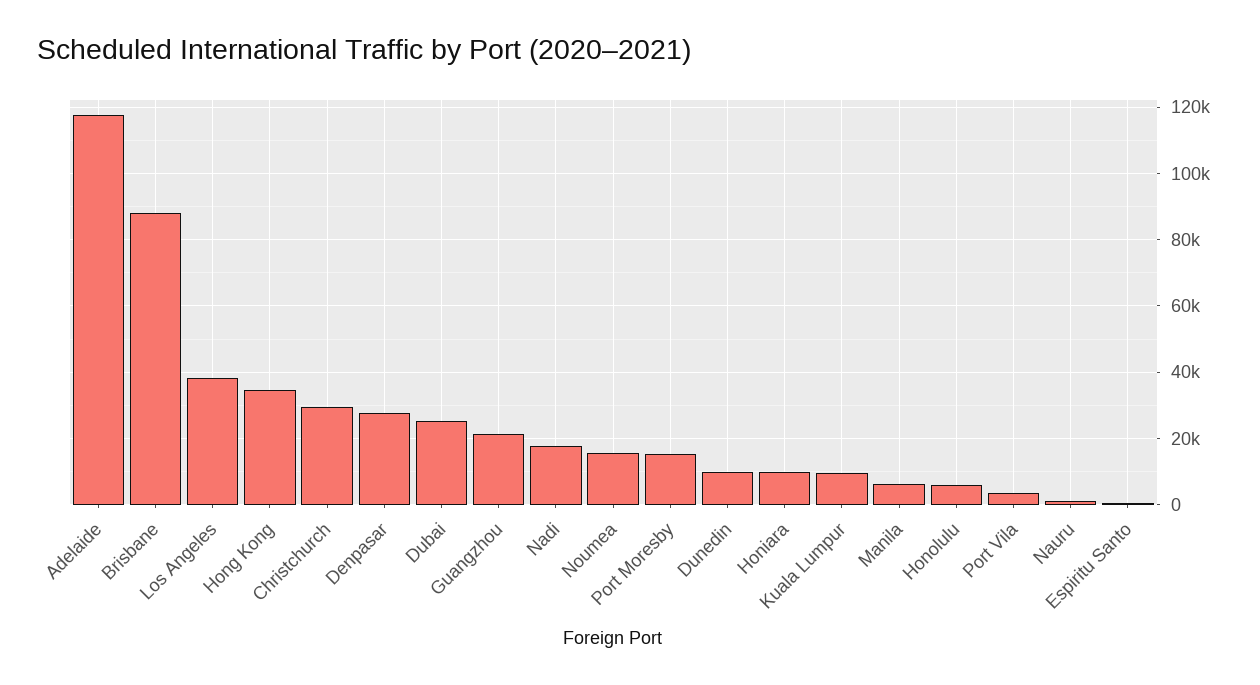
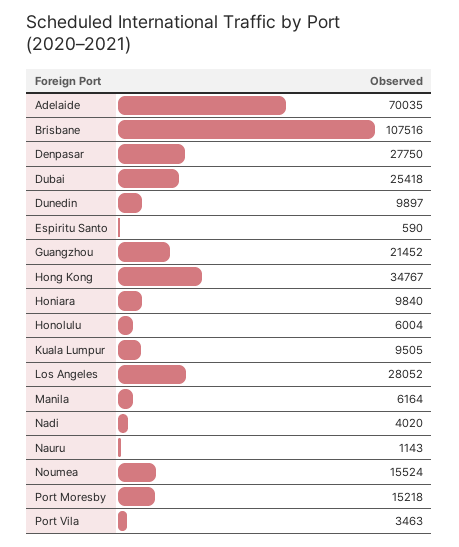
  {
-   "Adelaide": 118000,
+   "Adelaide": 70035,
-   "Brisbane": 88000,
+   "Brisbane": 107516,
-   "Los Angeles": 38000,
+   "Los Angeles": 28052,
    "Hong Kong": 34767,
-   "Christchurch": 30000,
    "Denpasar": 27750,
    "Dubai": 25418,
    "Guangzhou": 21452,
-   "Nadi": 18000,
+   "Nadi": 4020,
    "Noumea": 15524,
    "Port Moresby": 15218,
    "Dunedin": 9897,
    "Honiara": 9840,
    "Kuala Lumpur": 9505,
    "Manila": 6164,
    "Honolulu": 6004,
    "Port Vila": 3463,
    "Nauru": 1143,
    "Espiritu Santo": 590
  }

